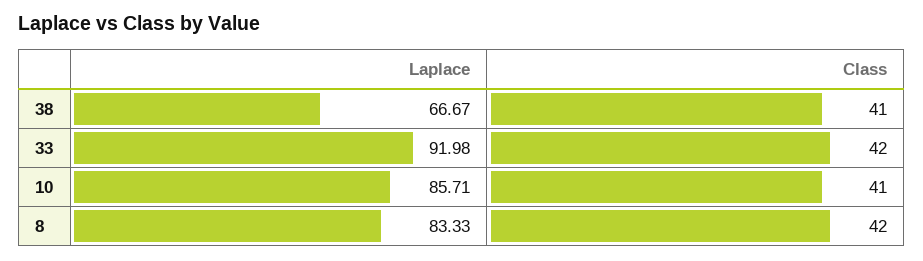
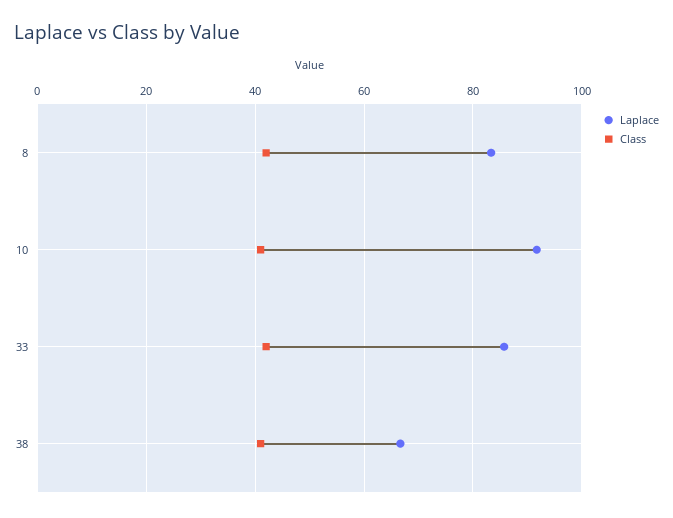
  {
    "Laplace": {
      "38": 66.67,
-     "33": 91.98,
+     "33": 86,
-     "10": 85.71,
+     "10": 92,
      "8": 83.33
    },
    "Class": {
      "38": 41,
      "33": 42,
      "10": 41,
      "8": 42
    }
  }

